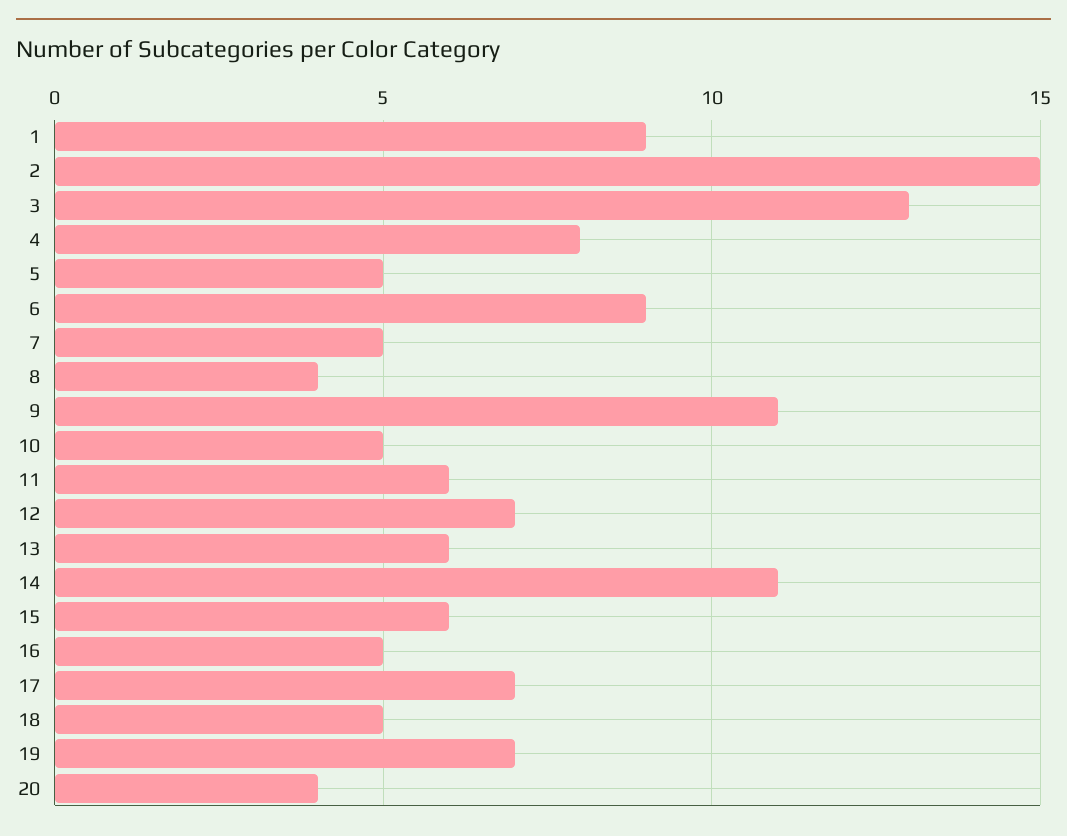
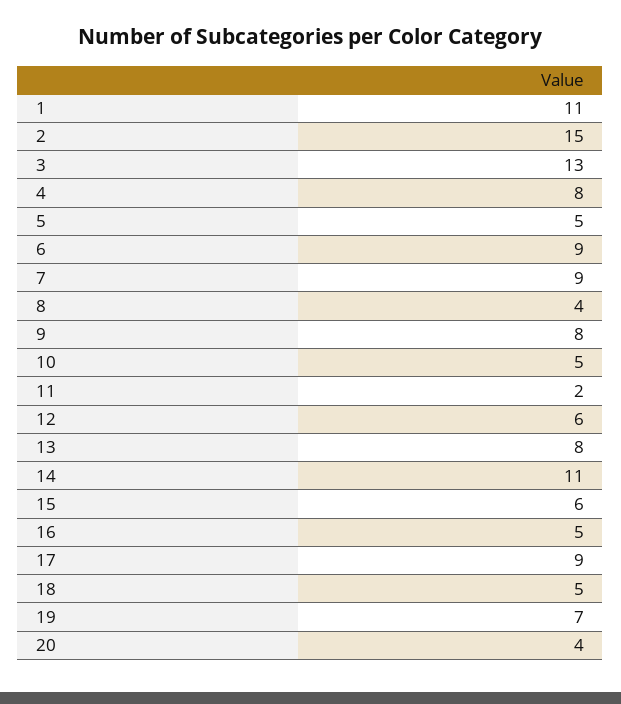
  {
-   "1": 9,
+   "1": 11,
    "2": 15,
    "3": 13,
    "4": 8,
    "5": 5,
    "6": 9,
-   "7": 5,
+   "7": 9,
    "8": 4,
-   "9": 11,
+   "9": 8,
    "10": 5,
-   "11": 6,
+   "11": 2,
-   "12": 7,
+   "12": 6,
-   "13": 6,
+   "13": 8,
    "14": 11,
    "15": 6,
    "16": 5,
-   "17": 7,
+   "17": 9,
    "18": 5,
    "19": 7,
    "20": 4
  }

